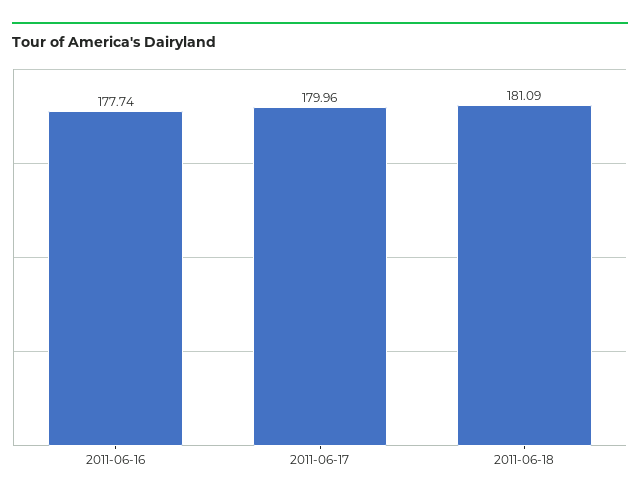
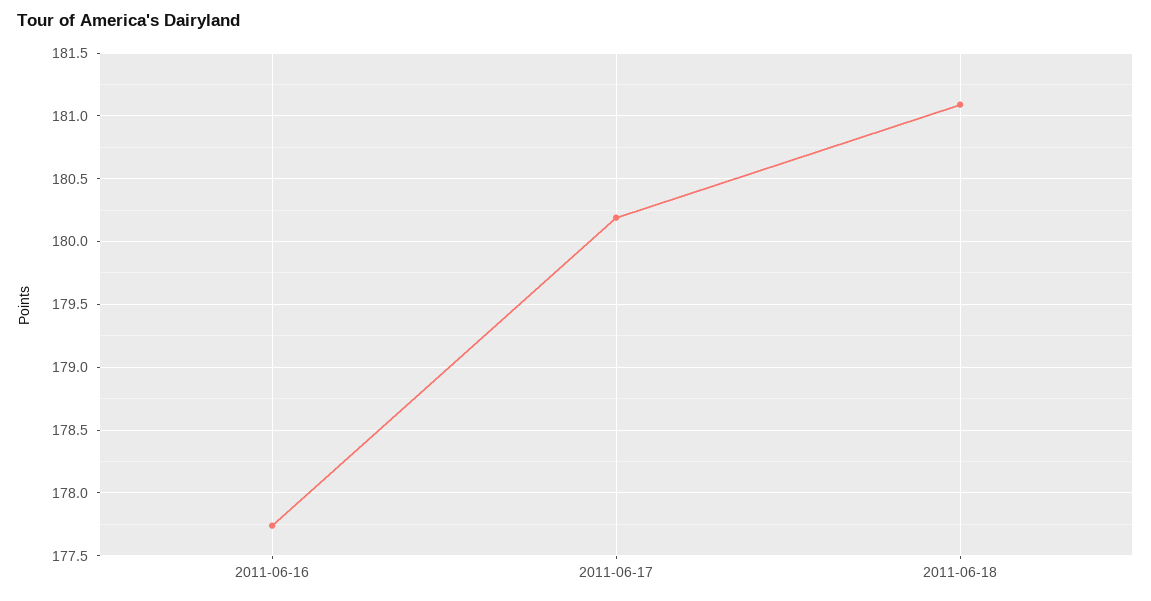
  {
    "2011-06-16": 177.74,
-   "2011-06-17": 179.96,
+   "2011-06-17": 180.2,
    "2011-06-18": 181.09
  }

